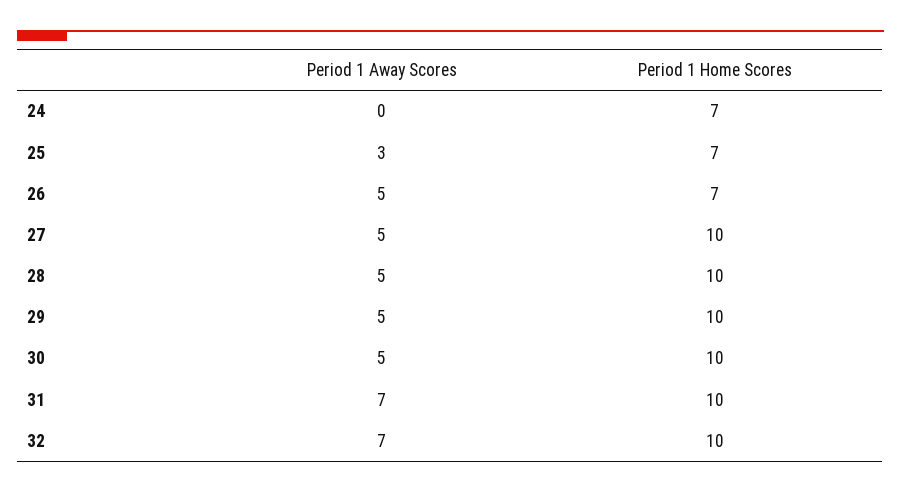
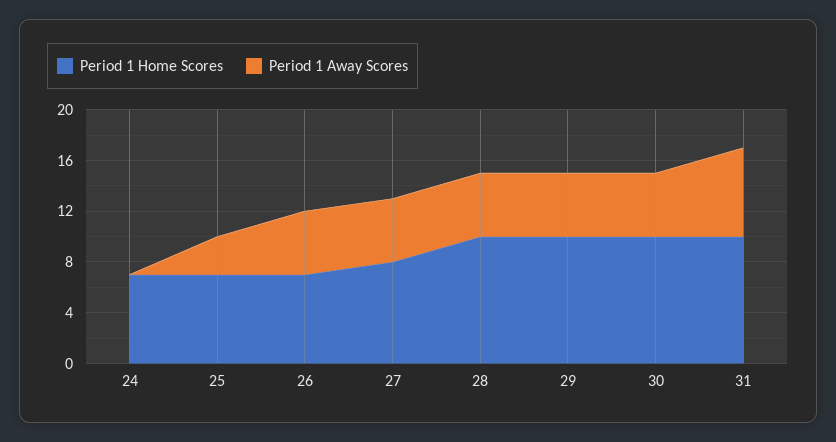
  {
    "Period 1 Away Scores": {
      "24": 0,
      "25": 3,
      "26": 5,
      "27": 5,
      "28": 5,
      "29": 5,
      "30": 5,
-     "31": 7,
+     "31": 7
-     "32": 7
    },
    "Period 1 Home Scores": {
      "24": 7,
      "25": 7,
      "26": 7,
-     "27": 10,
+     "27": 8,
      "28": 10,
      "29": 10,
      "30": 10,
-     "31": 10,
+     "31": 10
-     "32": 10
    }
  }

